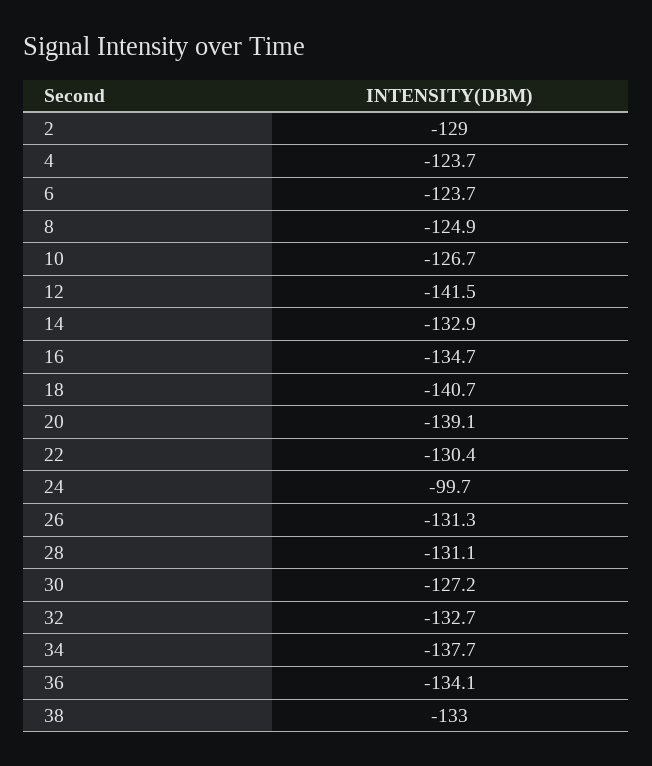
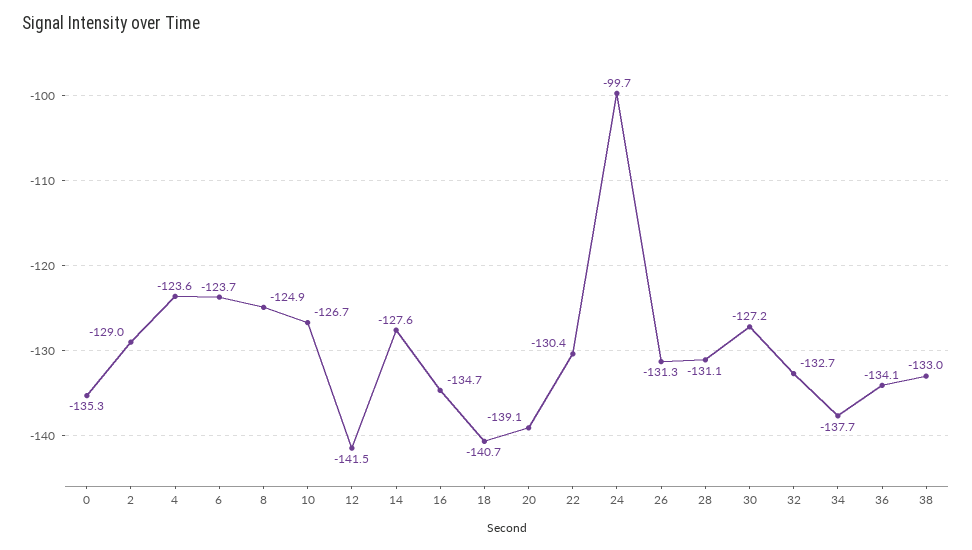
  {
    "2": -129,
-   "4": -123.7,
+   "4": -123.6,
    "6": -123.7,
    "8": -124.9,
    "10": -126.7,
    "12": -141.5,
-   "14": -132.9,
+   "14": -127.6,
    "16": -134.7,
    "18": -140.7,
    "20": -139.1,
    "22": -130.4,
    "24": -99.7,
    "26": -131.3,
    "28": -131.1,
    "30": -127.2,
    "32": -132.7,
    "34": -137.7,
    "36": -134.1,
-   "38": -133
+   "38": -133,
+   "0": -135.3
  }

